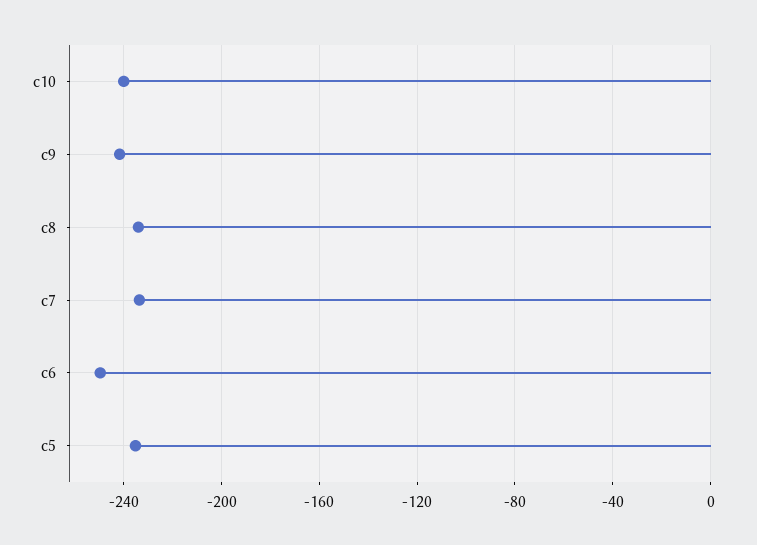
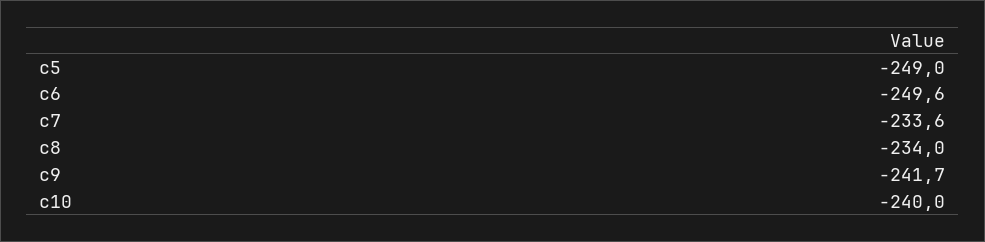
  {
    "c10": -240,
    "c9": -241.7,
    "c8": -234,
    "c7": -233.6,
    "c6": -249.6,
-   "c5": -235
+   "c5": -249
  }

